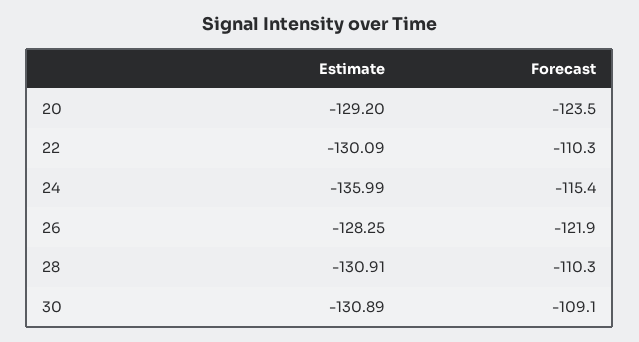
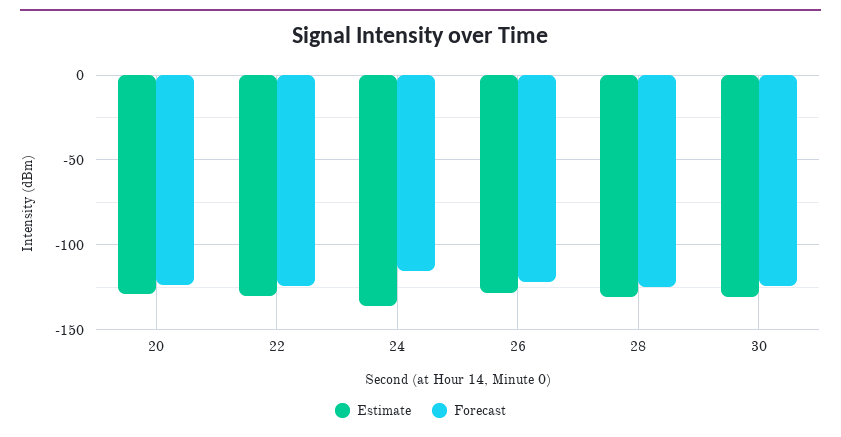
  {
    "Estimate": {
      "20": -129.2,
      "22": -130.09,
      "24": -135.99,
      "26": -128.25,
      "28": -130.91,
      "30": -130.89
    },
    "Forecast": {
      "20": -123.5,
-     "22": -110.3,
+     "22": -125,
      "24": -115.4,
      "26": -121.9,
-     "28": -110.3,
+     "28": -125,
-     "30": -109.1
+     "30": -125
    }
  }

